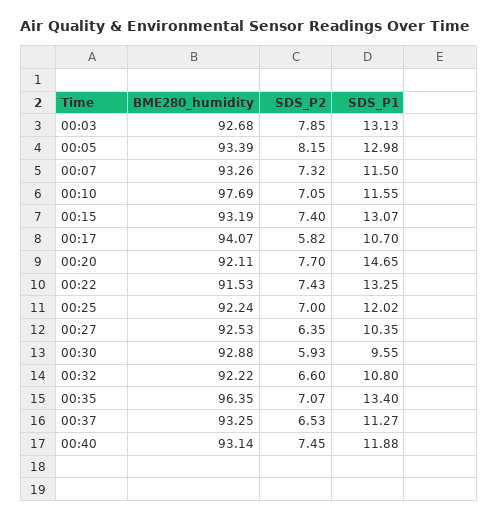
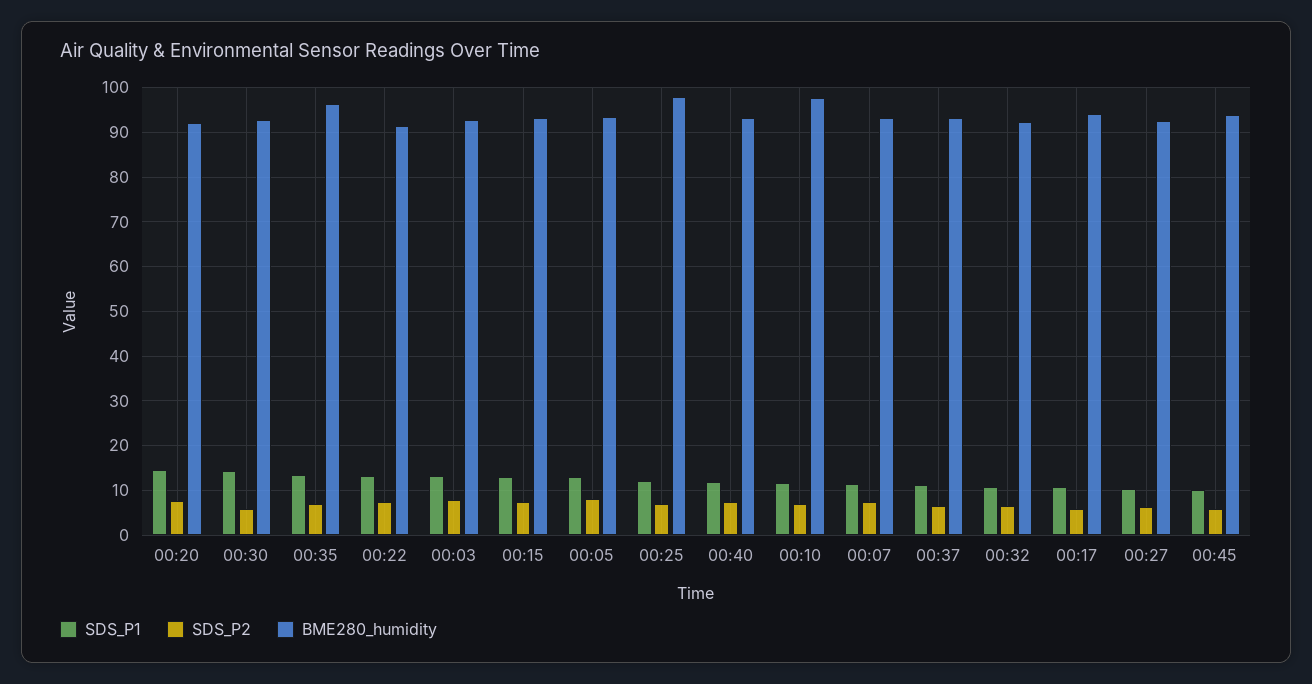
  {
    "BME280_humidity": {
      "00:03": 92.68,
      "00:05": 93.39,
      "00:07": 93.26,
      "00:10": 97.69,
      "00:15": 93.19,
      "00:17": 94.07,
      "00:20": 92.11,
      "00:22": 91.53,
-     "00:25": 92.24,
+     "00:25": 98,
      "00:27": 92.53,
      "00:30": 92.88,
      "00:32": 92.22,
      "00:35": 96.35,
      "00:37": 93.25,
-     "00:40": 93.14
+     "00:40": 93.14,
+     "00:45": 94
    },
    "SDS_P2": {
      "00:03": 7.85,
      "00:05": 8.15,
      "00:07": 7.32,
      "00:10": 7.05,
      "00:15": 7.4,
      "00:17": 5.82,
      "00:20": 7.7,
      "00:22": 7.43,
      "00:25": 7,
      "00:27": 6.35,
      "00:30": 5.93,
      "00:32": 6.6,
      "00:35": 7.07,
      "00:37": 6.53,
-     "00:40": 7.45
+     "00:40": 7.45,
+     "00:45": 6
    },
    "SDS_P1": {
      "00:03": 13.13,
      "00:05": 12.98,
      "00:07": 11.5,
      "00:10": 11.55,
      "00:15": 13.07,
      "00:17": 10.7,
      "00:20": 14.65,
      "00:22": 13.25,
      "00:25": 12.02,
      "00:27": 10.35,
-     "00:30": 9.55,
+     "00:30": 14,
      "00:32": 10.8,
      "00:35": 13.4,
      "00:37": 11.27,
-     "00:40": 11.88
+     "00:40": 11.88,
+     "00:45": 10
    }
  }

